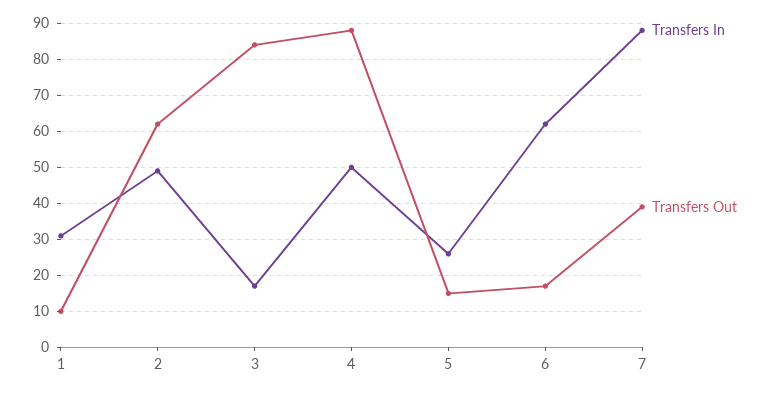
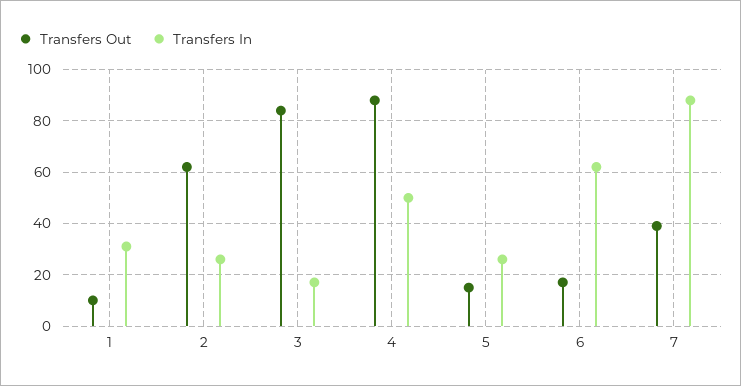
  {
    "Transfers In": {
      "1": 30,
-     "2": 50,
+     "2": 25,
      "3": 15,
      "4": 50,
      "5": 25,
      "6": 60,
      "7": 90
    },
    "Transfers Out": {
      "1": 10,
      "2": 60,
      "3": 85,
      "4": 90,
      "5": 15,
      "6": 15,
      "7": 40
    }
  }

